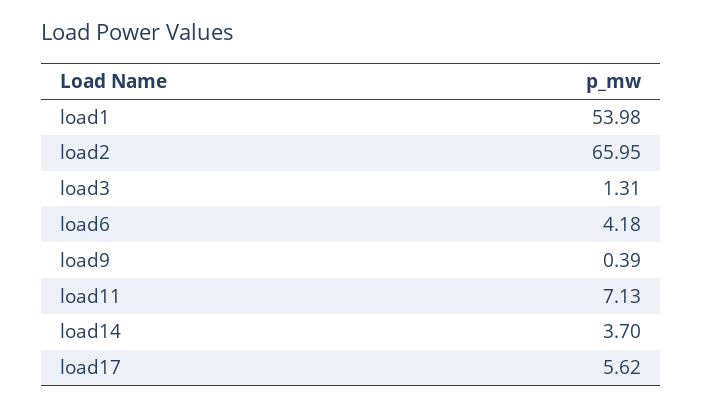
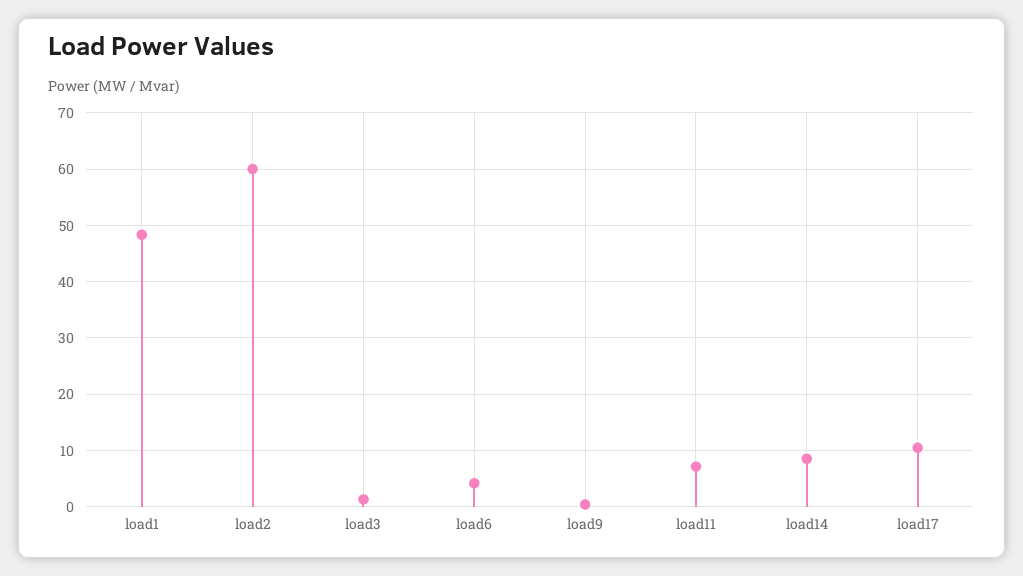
  {
-   "load1": 53.98,
+   "load1": 48,
-   "load2": 65.95,
+   "load2": 60,
    "load3": 1.31,
    "load6": 4.18,
    "load9": 0.39,
    "load11": 7.13,
-   "load14": 3.7,
+   "load14": 8,
-   "load17": 5.62
+   "load17": 10
  }

